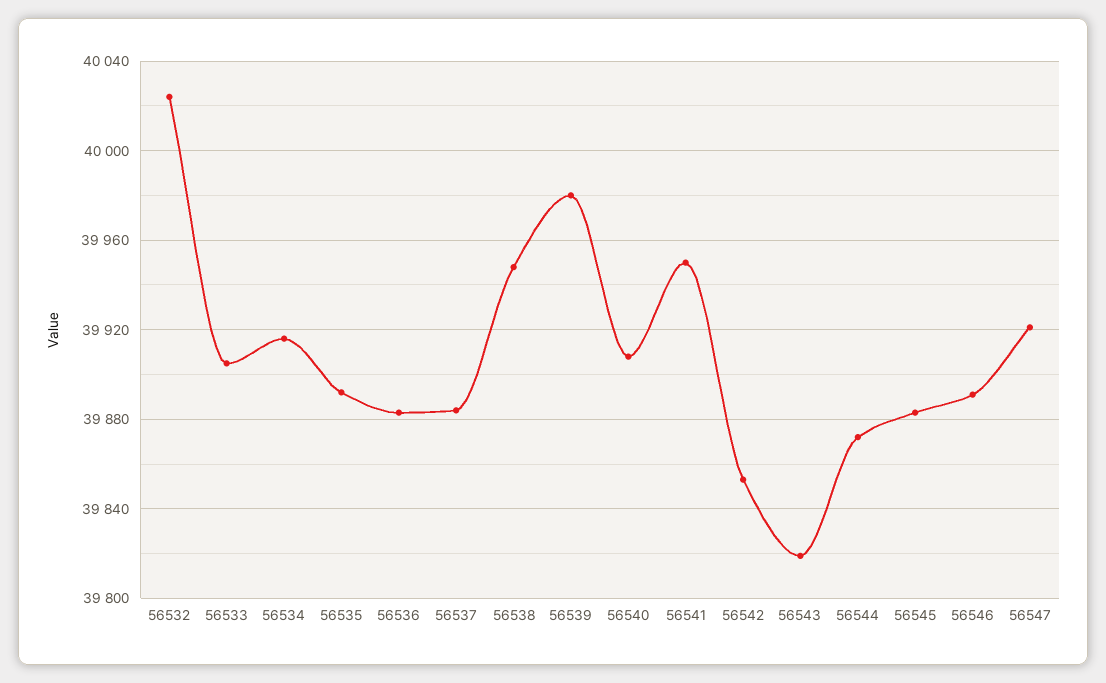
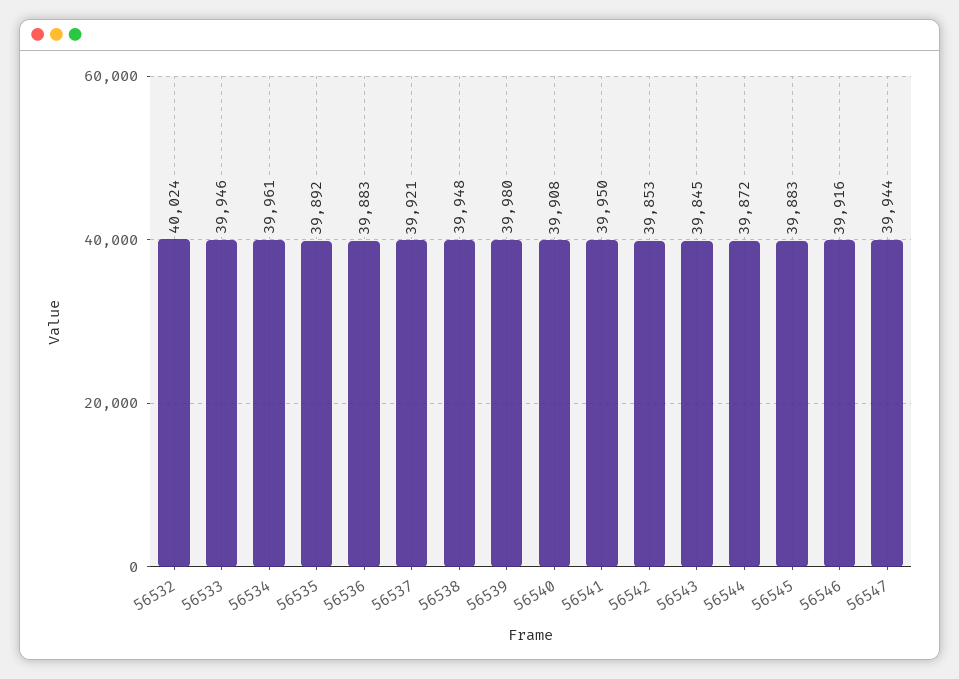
  {
    "56532": 40024,
-   "56533": 39905,
+   "56533": 39946,
-   "56534": 39915,
+   "56534": 39961,
    "56535": 39892,
    "56536": 39883,
-   "56537": 39885,
+   "56537": 39921,
    "56538": 39948,
    "56539": 39980,
    "56540": 39908,
    "56541": 39950,
    "56542": 39853,
-   "56543": 39820,
+   "56543": 39845,
    "56544": 39872,
    "56545": 39883,
-   "56546": 39890,
+   "56546": 39916,
-   "56547": 39920
+   "56547": 39944
  }

